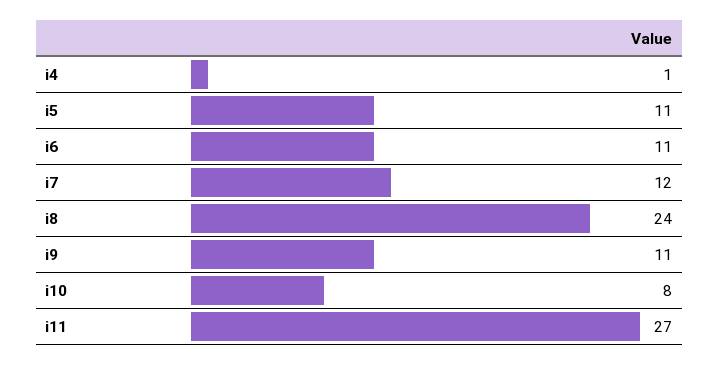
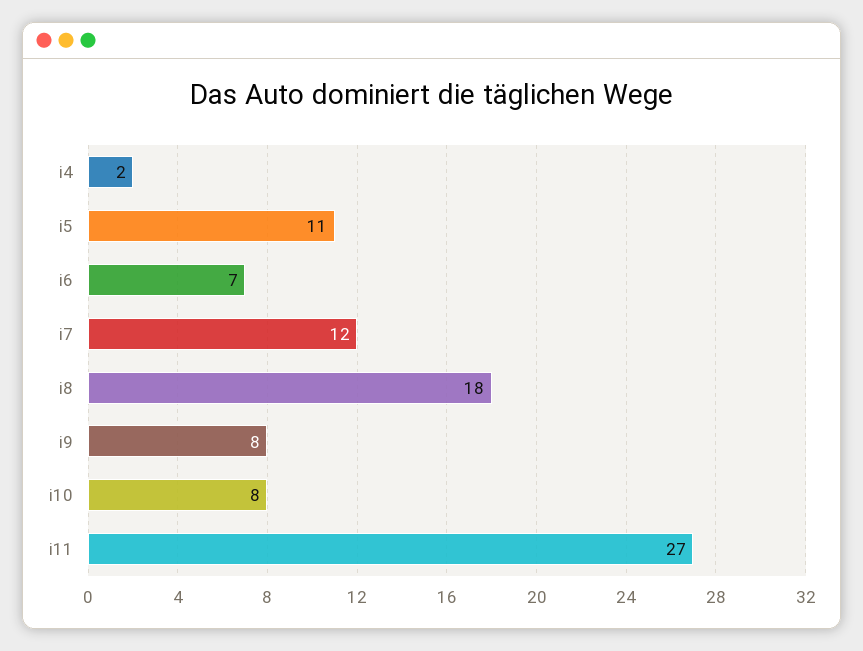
  {
-   "i4": 1,
+   "i4": 2,
    "i5": 11,
-   "i6": 11,
+   "i6": 7,
    "i7": 12,
-   "i8": 24,
+   "i8": 18,
-   "i9": 11,
+   "i9": 8,
    "i10": 8,
    "i11": 27
  }

